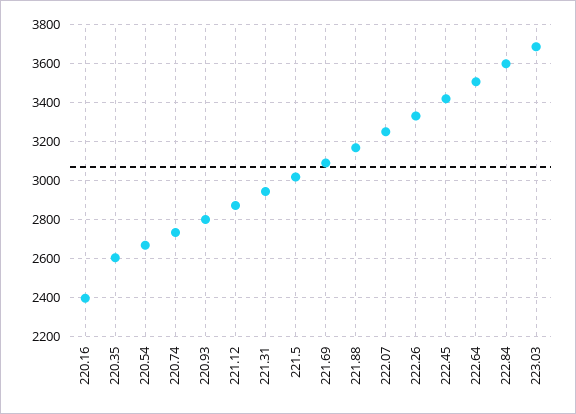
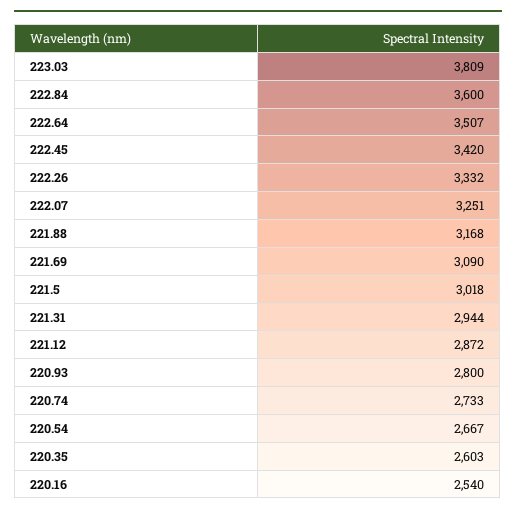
  {
-   "220.16": 2400,
+   "220.16": 2540,
    "220.35": 2603,
    "220.54": 2667,
    "220.74": 2733,
    "220.93": 2800,
    "221.12": 2872,
    "221.31": 2944,
    "221.5": 3018,
    "221.69": 3090,
    "221.88": 3168,
    "222.07": 3251,
    "222.26": 3332,
    "222.45": 3420,
    "222.64": 3507,
    "222.84": 3600,
-   "223.03": 3700
+   "223.03": 3809
  }

